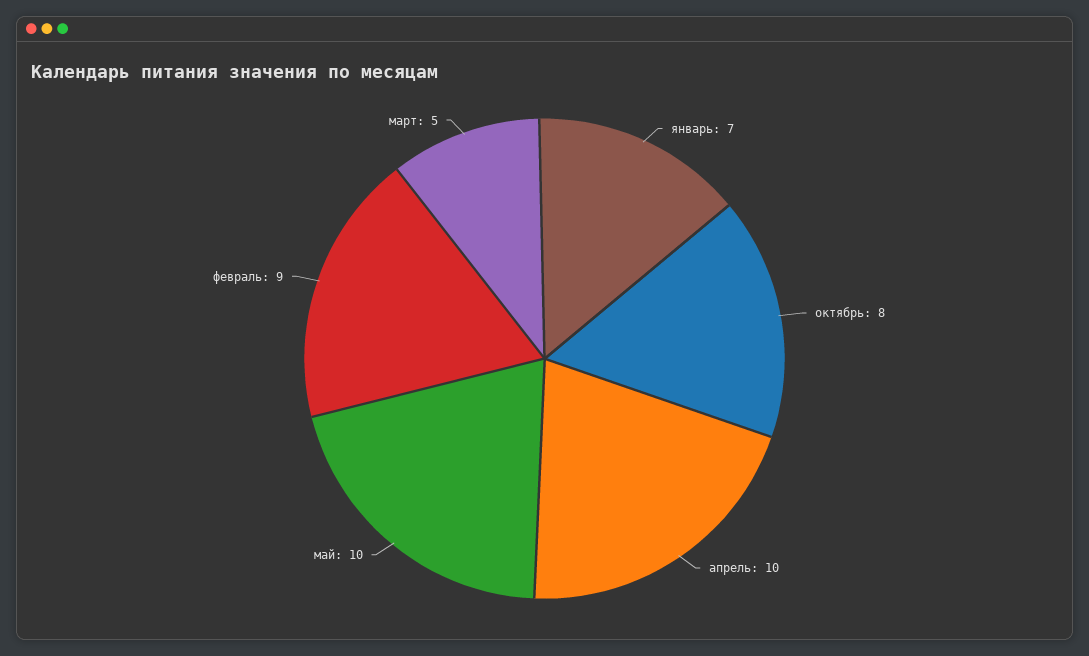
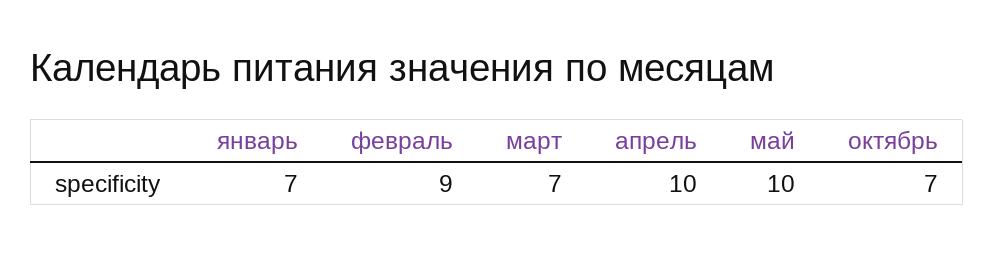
  {
    "январь": 7,
-   "октябрь": 8,
+   "октябрь": 7,
    "апрель": 10,
    "май": 10,
    "февраль": 9,
-   "март": 5
+   "март": 7
  }

